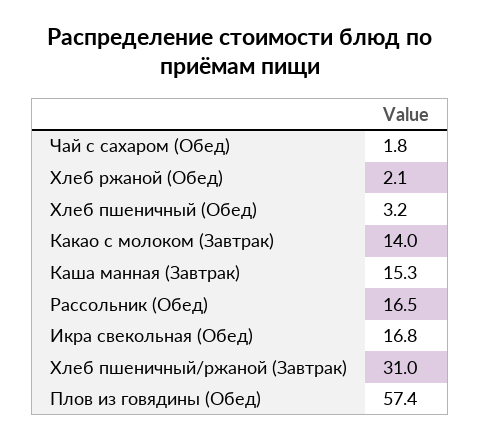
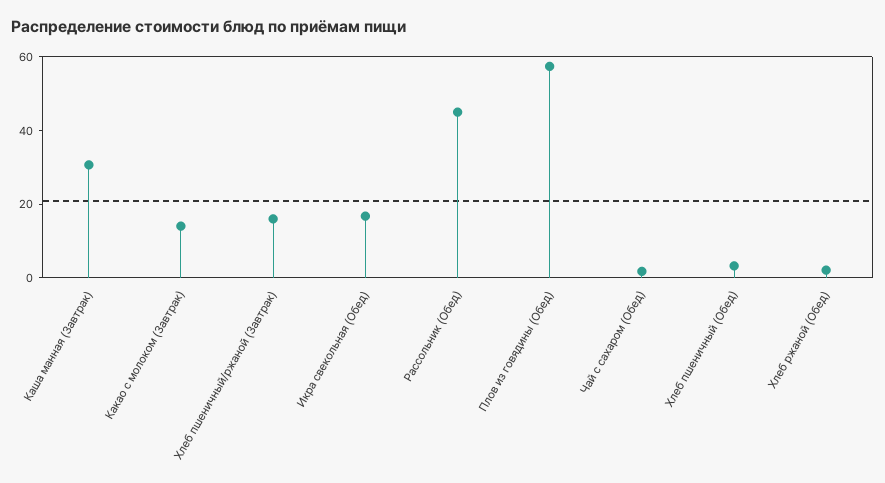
  {
    "Чай с сахаром (Обед)": 1.8,
    "Хлеб ржаной (Обед)": 2.1,
    "Хлеб пшеничный (Обед)": 3.2,
    "Какао с молоком (Завтрак)": 14,
-   "Каша манная (Завтрак)": 15.3,
+   "Каша манная (Завтрак)": 30,
-   "Рассольник (Обед)": 16.5,
+   "Рассольник (Обед)": 45,
    "Икра свекольная (Обед)": 16.8,
-   "Хлеб пшеничный/ржаной (Завтрак)": 31,
+   "Хлеб пшеничный/ржаной (Завтрак)": 15,
    "Плов из говядины (Обед)": 57.4
  }

